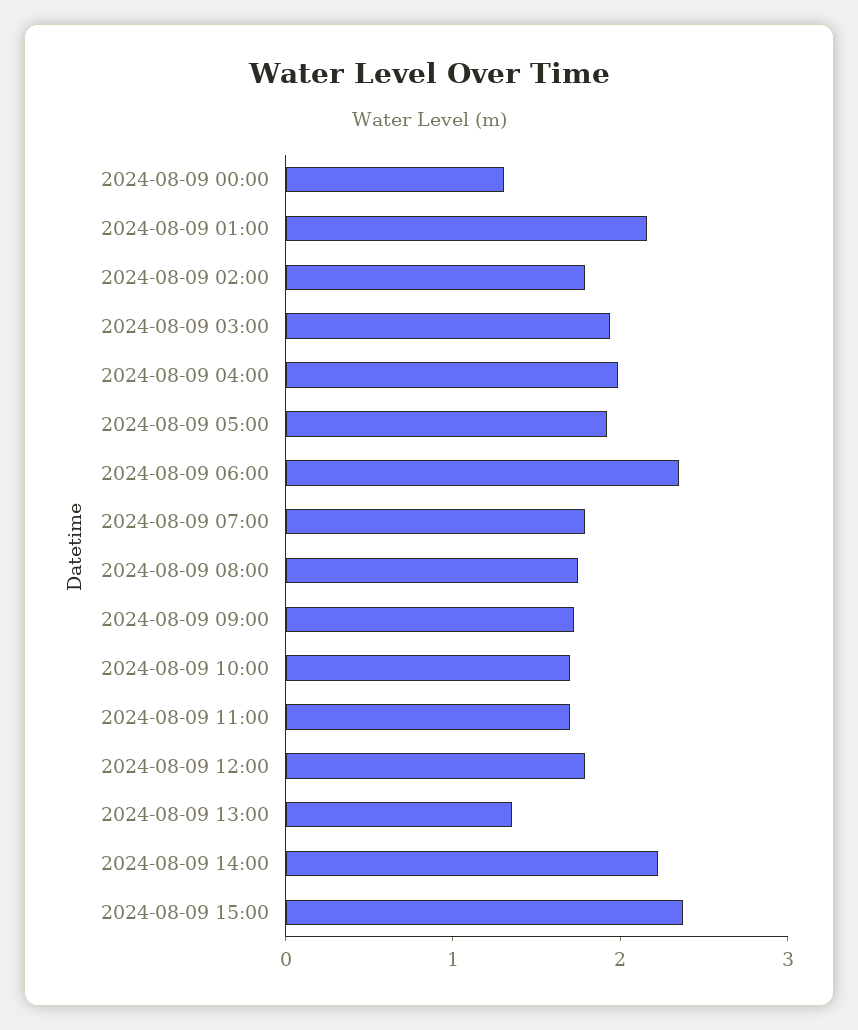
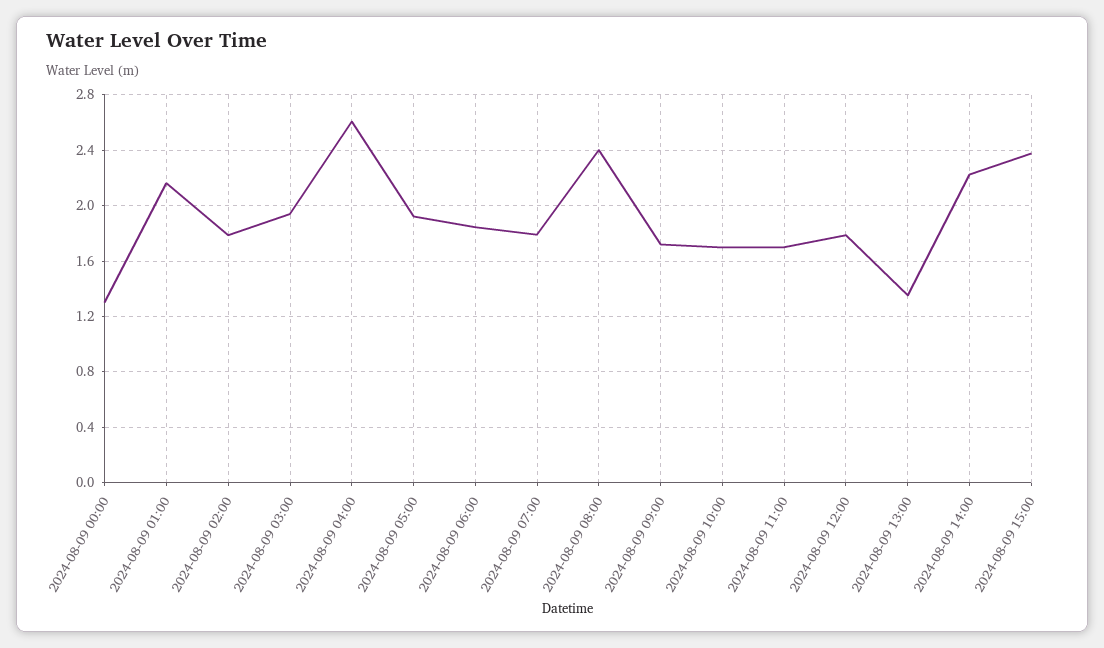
  {
    "2024-08-09 00:00": 1.3,
    "2024-08-09 01:00": 2.15,
    "2024-08-09 02:00": 1.8,
    "2024-08-09 03:00": 1.95,
-   "2024-08-09 04:00": 2,
+   "2024-08-09 04:00": 2.6,
    "2024-08-09 05:00": 1.9,
-   "2024-08-09 06:00": 2.4,
+   "2024-08-09 06:00": 1.85,
    "2024-08-09 07:00": 1.8,
-   "2024-08-09 08:00": 1.8,
+   "2024-08-09 08:00": 2.4,
    "2024-08-09 09:00": 1.7,
    "2024-08-09 10:00": 1.7,
    "2024-08-09 11:00": 1.7,
    "2024-08-09 12:00": 1.8,
    "2024-08-09 13:00": 1.35,
    "2024-08-09 14:00": 2.25,
    "2024-08-09 15:00": 2.4
  }

